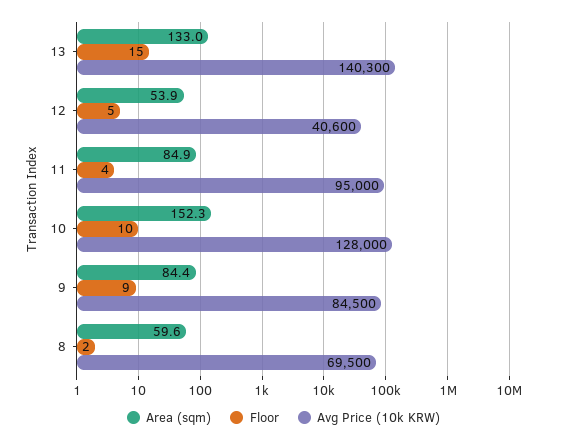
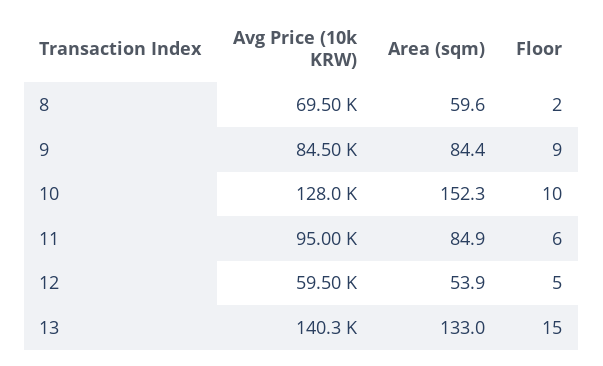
  {
    "Area (sqm)": {
      "13": 133,
      "12": 53.9,
      "11": 84.9,
      "10": 152.3,
      "9": 84.4,
      "8": 59.6
    },
    "Floor": {
      "13": 15,
      "12": 5,
-     "11": 4,
+     "11": 6,
      "10": 10,
      "9": 9,
      "8": 2
    },
    "Avg Price (10k KRW)": {
      "13": 140300,
-     "12": 40600,
+     "12": 59500,
      "11": 95000,
      "10": 128000,
      "9": 84500,
      "8": 69500
    }
  }

